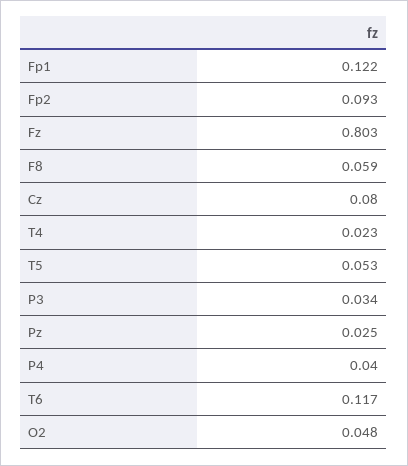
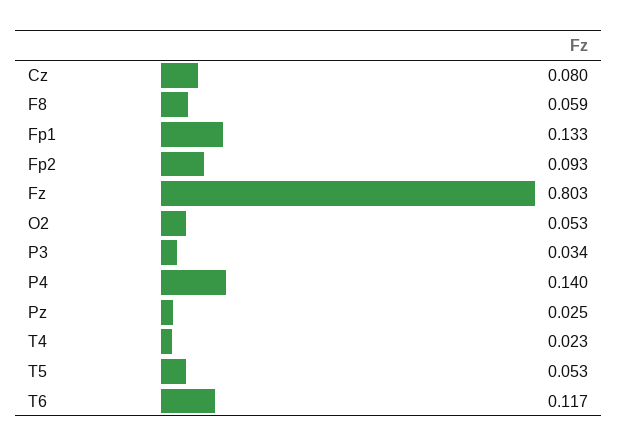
  {
-   "Fp1": 0.122,
+   "Fp1": 0.133,
    "Fp2": 0.093,
    "Fz": 0.803,
    "F8": 0.059,
    "Cz": 0.08,
    "T4": 0.023,
    "T5": 0.053,
    "P3": 0.034,
    "Pz": 0.025,
-   "P4": 0.04,
+   "P4": 0.14,
    "T6": 0.117,
-   "O2": 0.048
+   "O2": 0.053
  }

